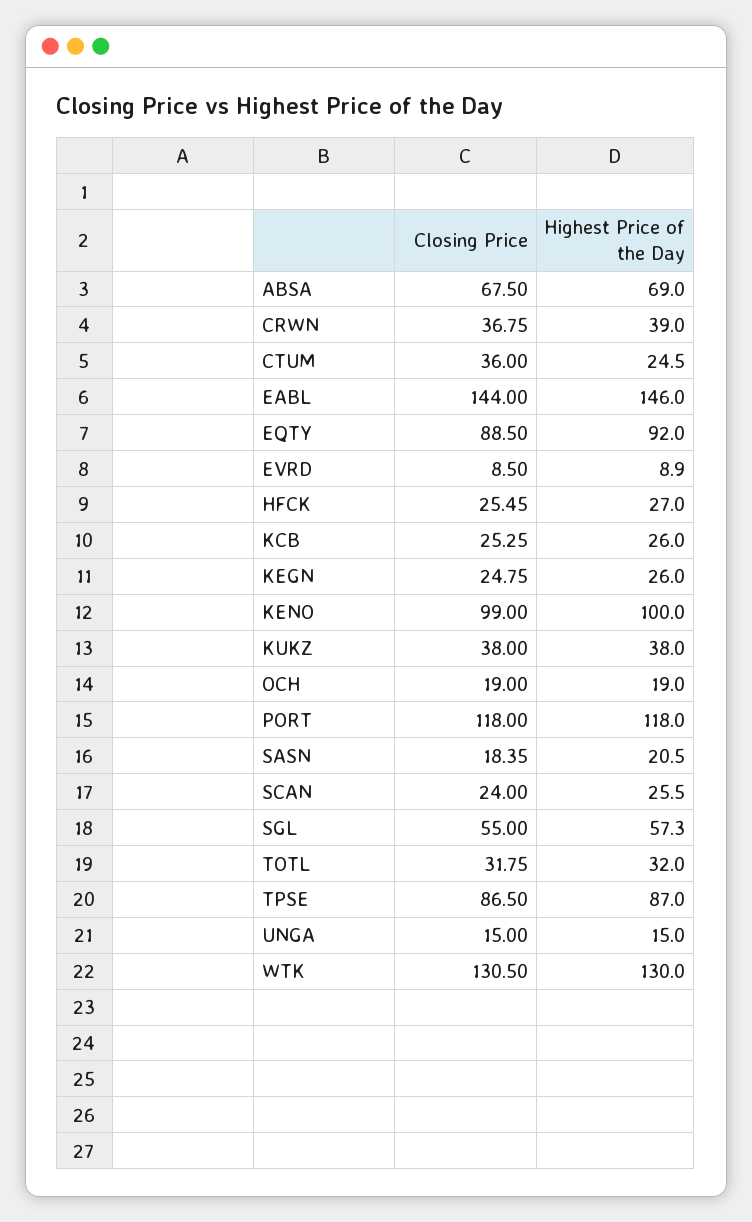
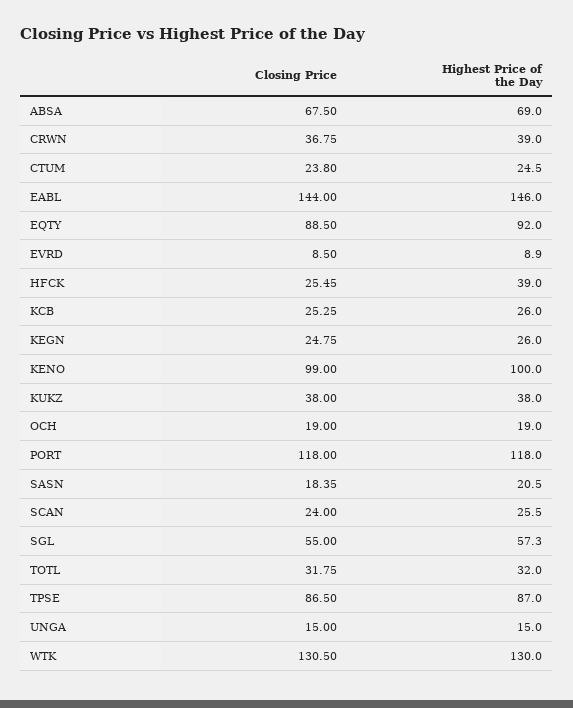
  {
    "Closing Price": {
      "ABSA": 67.5,
      "CRWN": 36.75,
-     "CTUM": 36,
+     "CTUM": 23.8,
      "EABL": 144,
      "EQTY": 88.5,
      "EVRD": 8.5,
      "HFCK": 25.45,
      "KCB": 25.25,
      "KEGN": 24.75,
      "KENO": 99,
      "KUKZ": 38,
      "OCH": 19,
      "PORT": 118,
      "SASN": 18.35,
      "SCAN": 24,
      "SGL": 55,
      "TOTL": 31.75,
      "TPSE": 86.5,
      "UNGA": 15,
      "WTK": 130.5
    },
    "Highest Price of the Day": {
      "ABSA": 69,
      "CRWN": 39,
      "CTUM": 24.5,
      "EABL": 146,
      "EQTY": 92,
      "EVRD": 8.9,
-     "HFCK": 27,
+     "HFCK": 39,
      "KCB": 26,
      "KEGN": 26,
      "KENO": 100,
      "KUKZ": 38,
      "OCH": 19,
      "PORT": 118,
      "SASN": 20.5,
      "SCAN": 25.5,
      "SGL": 57.3,
      "TOTL": 32,
      "TPSE": 87,
      "UNGA": 15,
      "WTK": 130
    }
  }

